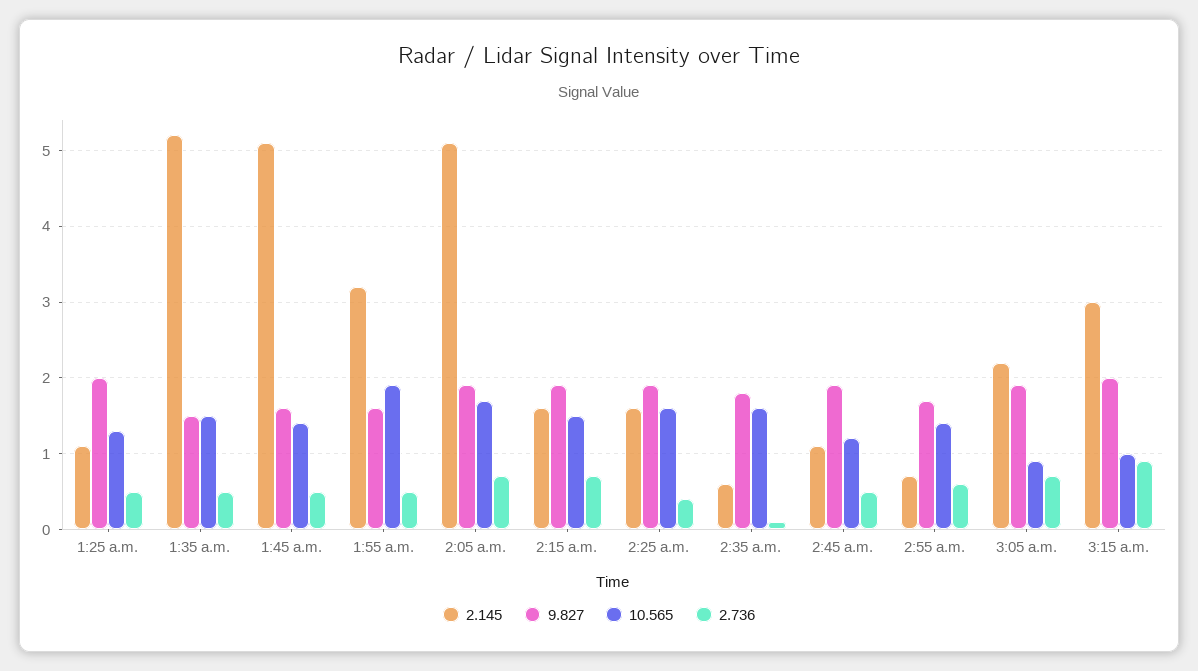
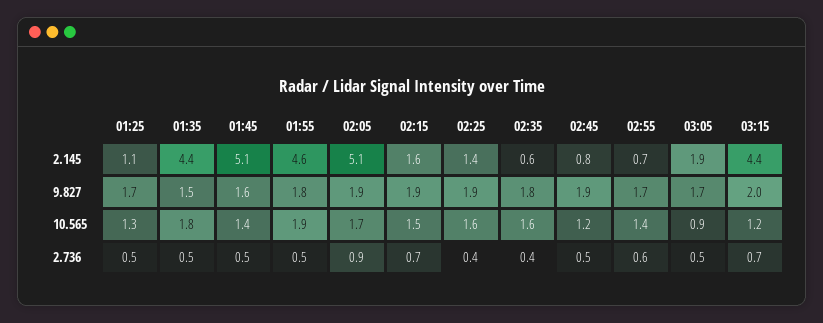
  {
    "2.145": {
      "1:25 a.m.": 1.1,
-     "1:35 a.m.": 5.2,
+     "1:35 a.m.": 4.4,
      "1:45 a.m.": 5.1,
-     "1:55 a.m.": 3.2,
+     "1:55 a.m.": 4.6,
      "2:05 a.m.": 5.1,
      "2:15 a.m.": 1.6,
-     "2:25 a.m.": 1.6,
+     "2:25 a.m.": 1.4,
      "2:35 a.m.": 0.6,
-     "2:45 a.m.": 1.1,
+     "2:45 a.m.": 0.8,
      "2:55 a.m.": 0.7,
-     "3:05 a.m.": 2.2,
+     "3:05 a.m.": 1.9,
-     "3:15 a.m.": 3
+     "3:15 a.m.": 4.4
    },
    "9.827": {
-     "1:25 a.m.": 2,
+     "1:25 a.m.": 1.7,
      "1:35 a.m.": 1.5,
      "1:45 a.m.": 1.6,
-     "1:55 a.m.": 1.6,
+     "1:55 a.m.": 1.8,
      "2:05 a.m.": 1.9,
      "2:15 a.m.": 1.9,
      "2:25 a.m.": 1.9,
      "2:35 a.m.": 1.8,
      "2:45 a.m.": 1.9,
      "2:55 a.m.": 1.7,
-     "3:05 a.m.": 1.9,
+     "3:05 a.m.": 1.7,
      "3:15 a.m.": 2
    },
    "10.565": {
      "1:25 a.m.": 1.3,
-     "1:35 a.m.": 1.5,
+     "1:35 a.m.": 1.8,
      "1:45 a.m.": 1.4,
      "1:55 a.m.": 1.9,
      "2:05 a.m.": 1.7,
      "2:15 a.m.": 1.5,
      "2:25 a.m.": 1.6,
      "2:35 a.m.": 1.6,
      "2:45 a.m.": 1.2,
      "2:55 a.m.": 1.4,
      "3:05 a.m.": 0.9,
-     "3:15 a.m.": 1
+     "3:15 a.m.": 1.2
    },
    "2.736": {
      "1:25 a.m.": 0.5,
      "1:35 a.m.": 0.5,
      "1:45 a.m.": 0.5,
      "1:55 a.m.": 0.5,
-     "2:05 a.m.": 0.7,
+     "2:05 a.m.": 0.9,
      "2:15 a.m.": 0.7,
      "2:25 a.m.": 0.4,
-     "2:35 a.m.": 0.1,
+     "2:35 a.m.": 0.4,
      "2:45 a.m.": 0.5,
      "2:55 a.m.": 0.6,
-     "3:05 a.m.": 0.7,
+     "3:05 a.m.": 0.5,
-     "3:15 a.m.": 0.9
+     "3:15 a.m.": 0.7
    }
  }

